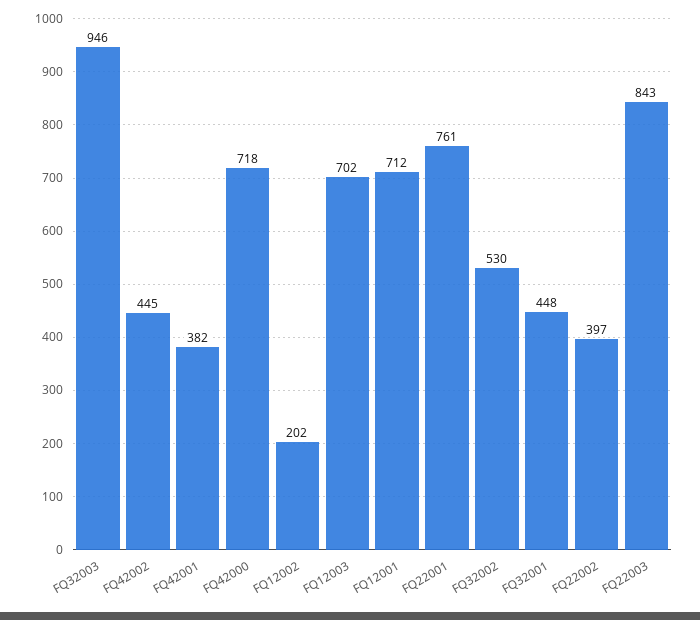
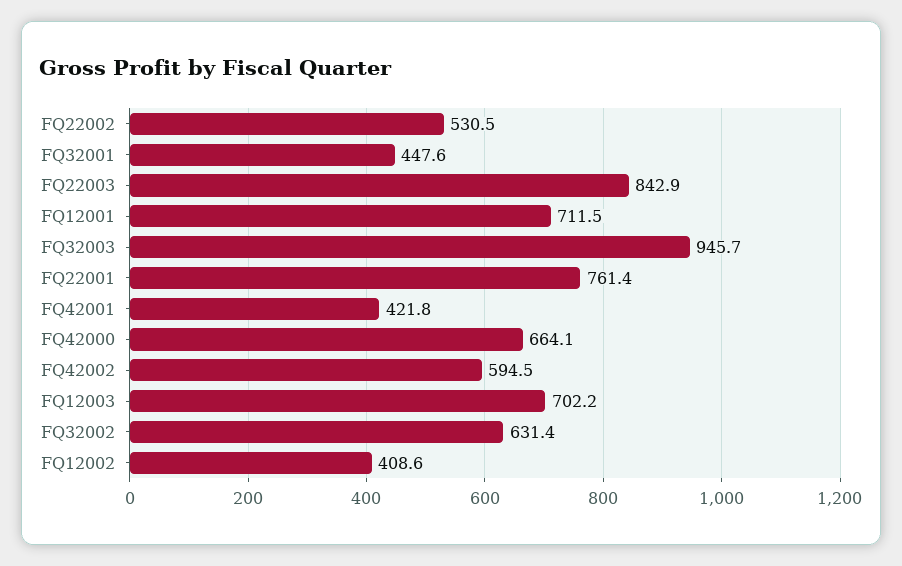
  {
    "FQ32003": 945.7,
-   "FQ42002": 445,
+   "FQ42002": 594.5,
-   "FQ42001": 382,
+   "FQ42001": 421.8,
-   "FQ42000": 718,
+   "FQ42000": 664.1,
-   "FQ12002": 202,
+   "FQ12002": 408.6,
    "FQ12003": 702.2,
    "FQ12001": 711.5,
    "FQ22001": 761.4,
-   "FQ32002": 530,
+   "FQ32002": 631.4,
    "FQ32001": 447.6,
-   "FQ22002": 397,
+   "FQ22002": 530.5,
    "FQ22003": 842.9
  }

